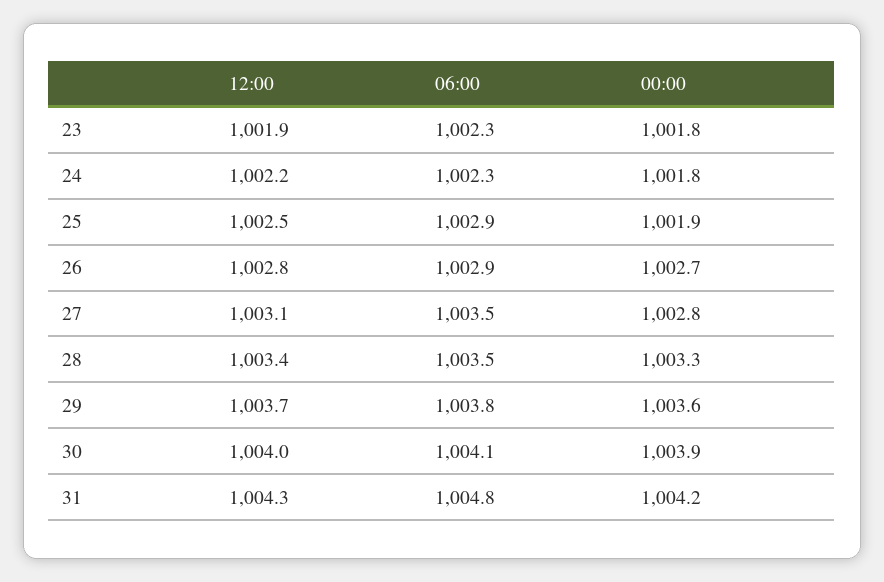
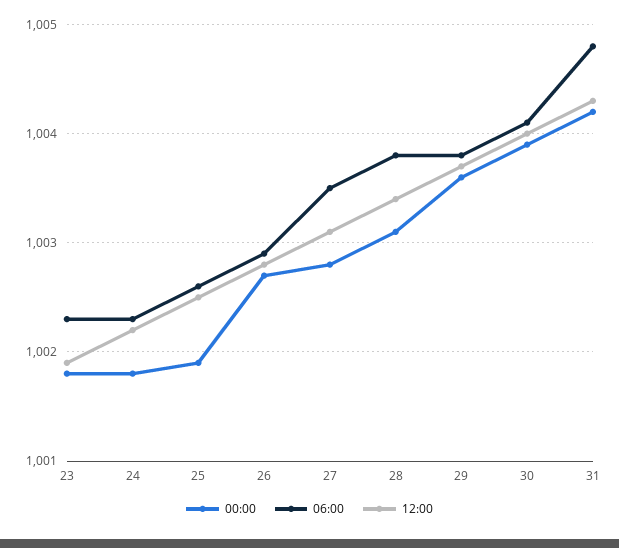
  {
    "12:00": {
      "23": 1001.9,
      "24": 1002.2,
      "25": 1002.5,
      "26": 1002.8,
      "27": 1003.1,
      "28": 1003.4,
      "29": 1003.7,
      "30": 1004,
      "31": 1004.3
    },
    "06:00": {
      "23": 1002.3,
      "24": 1002.3,
-     "25": 1002.9,
+     "25": 1002.6,
      "26": 1002.9,
      "27": 1003.5,
-     "28": 1003.5,
+     "28": 1003.8,
      "29": 1003.8,
      "30": 1004.1,
      "31": 1004.8
    },
    "00:00": {
      "23": 1001.8,
      "24": 1001.8,
      "25": 1001.9,
      "26": 1002.7,
      "27": 1002.8,
-     "28": 1003.3,
+     "28": 1003.1,
      "29": 1003.6,
      "30": 1003.9,
      "31": 1004.2
    }
  }

